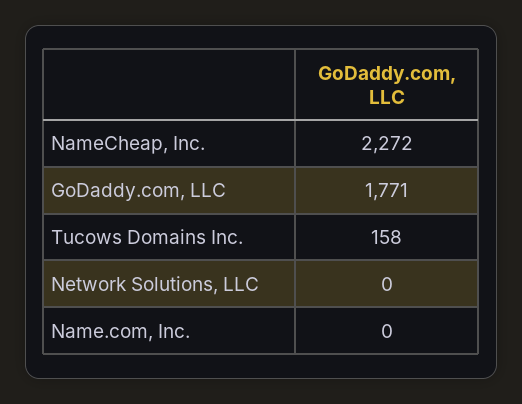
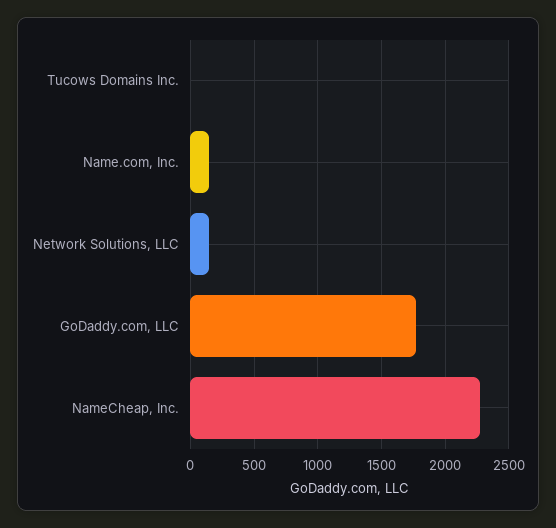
  {
    "NameCheap, Inc.": 2272,
    "GoDaddy.com, LLC": 1771,
-   "Tucows Domains Inc.": 158,
+   "Tucows Domains Inc.": 0,
-   "Network Solutions, LLC": 0,
+   "Network Solutions, LLC": 150,
-   "Name.com, Inc.": 0
+   "Name.com, Inc.": 150
  }

